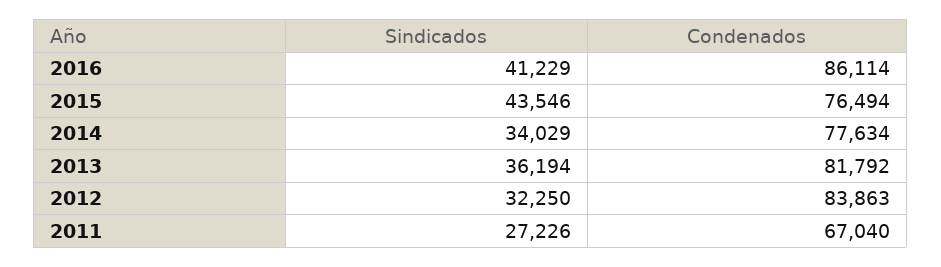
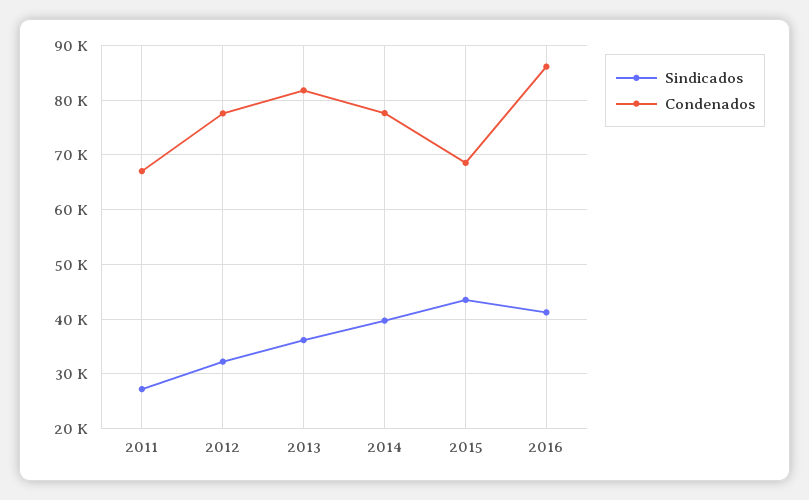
  {
    "Sindicados": {
      "2016": 41229,
      "2015": 43546,
-     "2014": 34029,
+     "2014": 40000,
      "2013": 36194,
      "2012": 32250,
      "2011": 27226
    },
    "Condenados": {
      "2016": 86114,
-     "2015": 76494,
+     "2015": 68000,
      "2014": 77634,
      "2013": 81792,
-     "2012": 83863,
+     "2012": 78000,
      "2011": 67040
    }
  }

